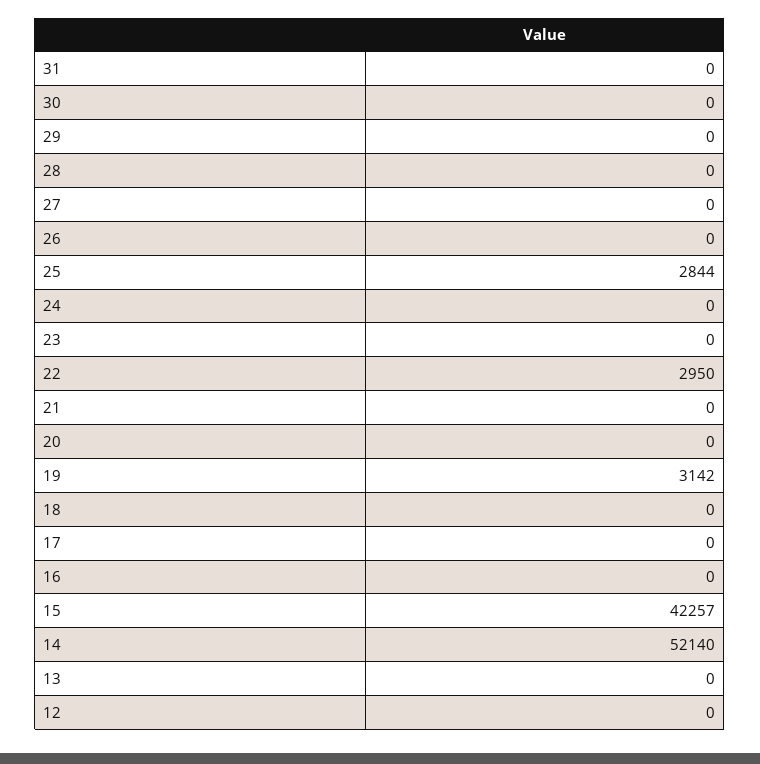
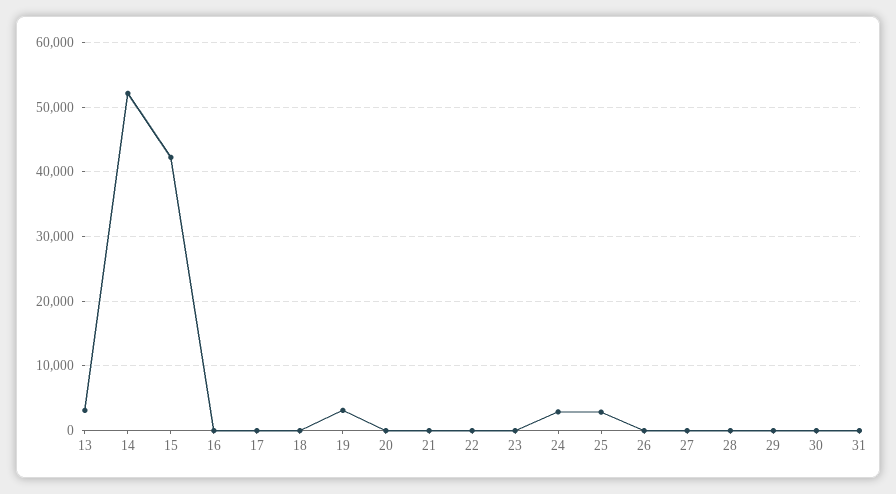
  {
    "31": 0,
    "30": 0,
    "29": 0,
    "28": 0,
    "27": 0,
    "26": 0,
    "25": 2844,
-   "24": 0,
+   "24": 3000,
    "23": 0,
-   "22": 2950,
+   "22": 0,
    "21": 0,
    "20": 0,
    "19": 3142,
    "18": 0,
    "17": 0,
    "16": 0,
    "15": 42257,
    "14": 52140,
-   "13": 0,
+   "13": 3000
-   "12": 0
  }

